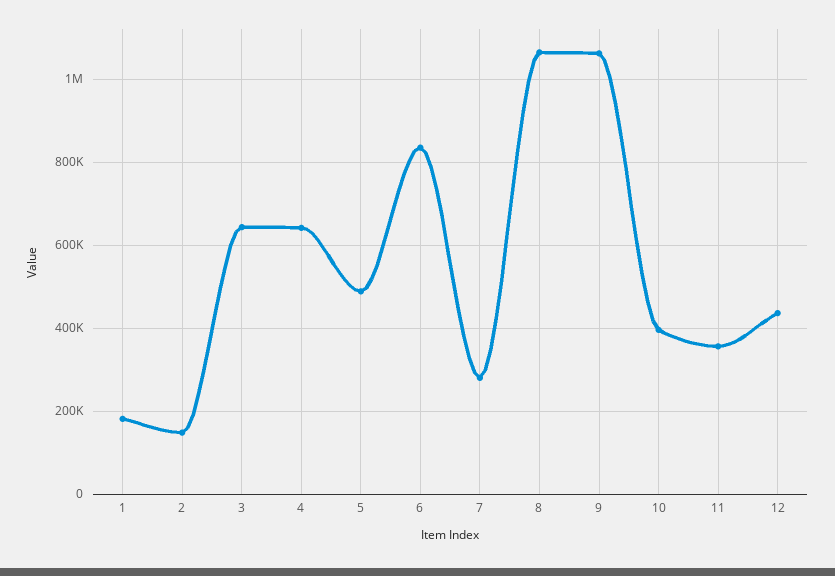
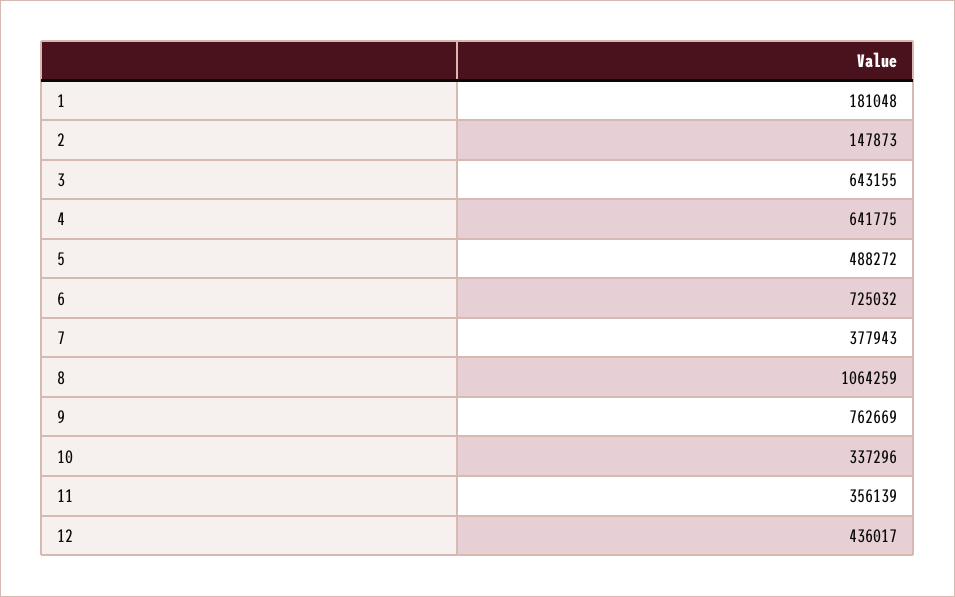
  {
    "1": 181048,
    "2": 147873,
    "3": 643155,
    "4": 641775,
    "5": 488272,
-   "6": 840000,
+   "6": 725032,
-   "7": 280000,
+   "7": 377943,
    "8": 1064259,
-   "9": 1060000,
+   "9": 762669,
-   "10": 400000,
+   "10": 337296,
    "11": 356139,
    "12": 436017
  }

